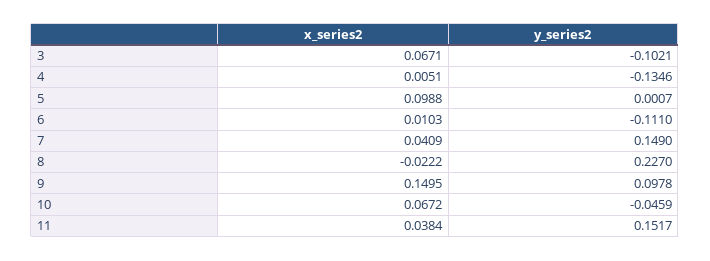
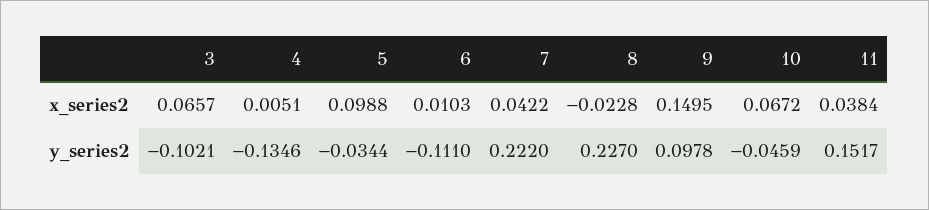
  {
    "x_series2": {
-     "3": 0.0671,
+     "3": 0.0657,
      "4": 0.0051,
      "5": 0.0988,
      "6": 0.0103,
-     "7": 0.0409,
+     "7": 0.0422,
-     "8": -0.0222,
+     "8": -0.0228,
      "9": 0.1495,
      "10": 0.0672,
      "11": 0.0384
    },
    "y_series2": {
      "3": -0.1021,
      "4": -0.1346,
-     "5": 0.0007,
+     "5": -0.0344,
      "6": -0.111,
-     "7": 0.149,
+     "7": 0.222,
      "8": 0.227,
      "9": 0.0978,
      "10": -0.0459,
      "11": 0.1517
    }
  }

